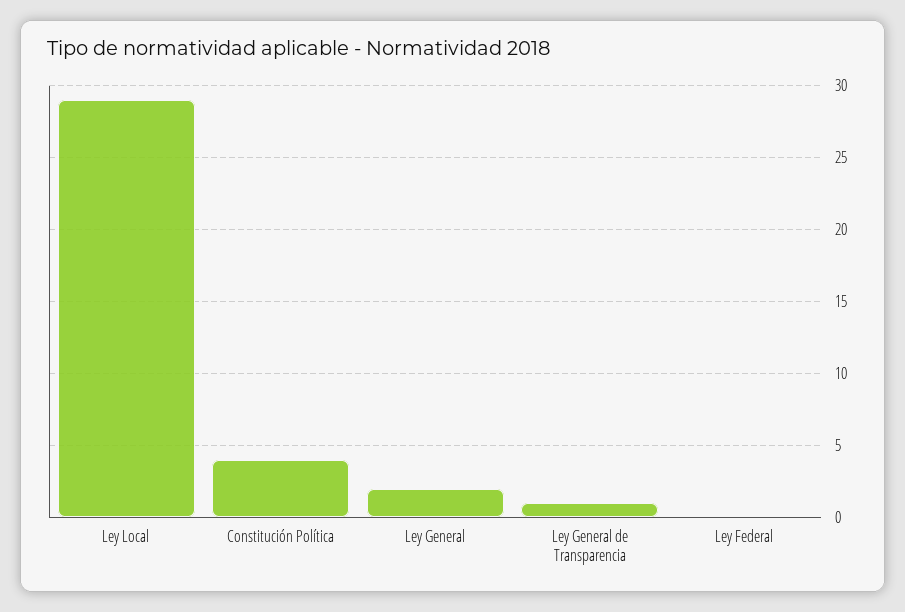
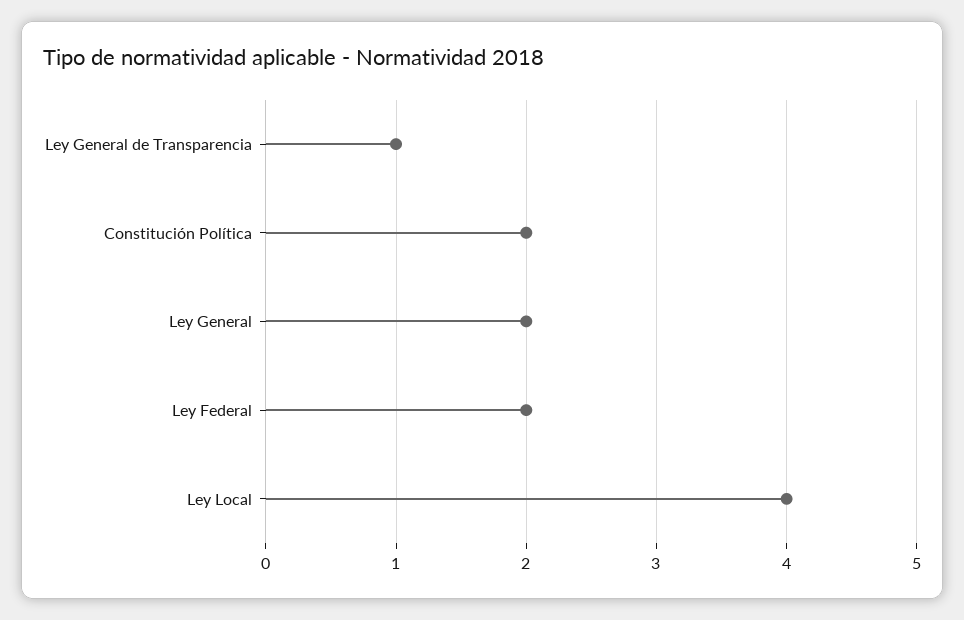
  {
-   "Ley Local": 29,
+   "Ley Local": 4,
-   "Constitución Política": 4,
+   "Constitución Política": 2,
    "Ley General": 2,
    "Ley General de Transparencia": 1,
-   "Ley Federal": 0
+   "Ley Federal": 2
  }

